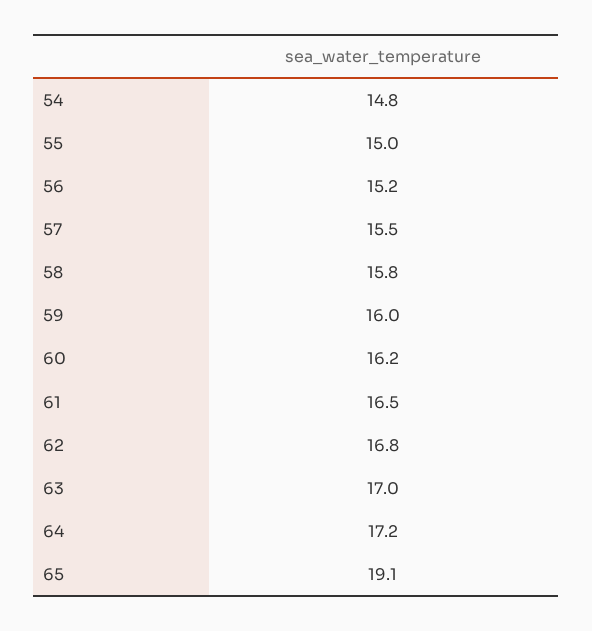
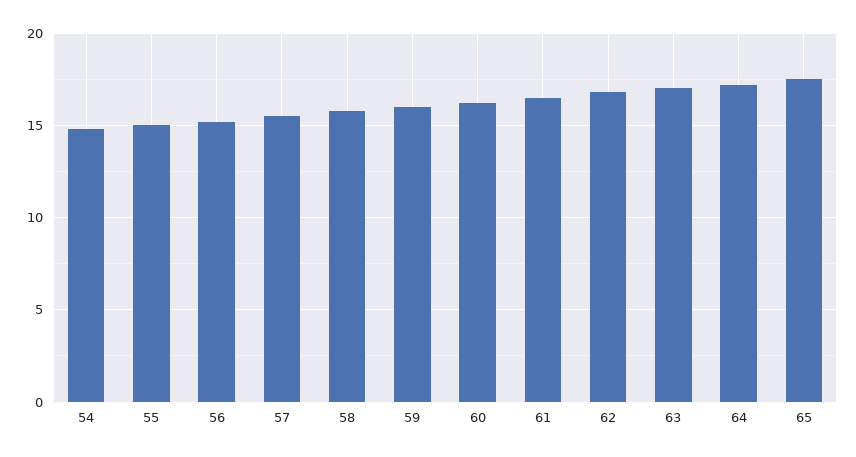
  {
    "54": 14.8,
    "55": 15,
    "56": 15.2,
    "57": 15.5,
    "58": 15.8,
    "59": 16,
    "60": 16.2,
    "61": 16.5,
    "62": 16.8,
    "63": 17,
    "64": 17.2,
-   "65": 19.1
+   "65": 17.5
  }

